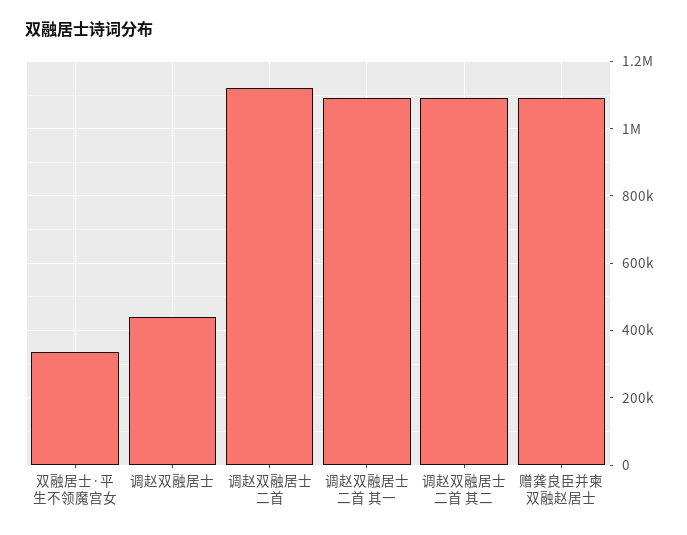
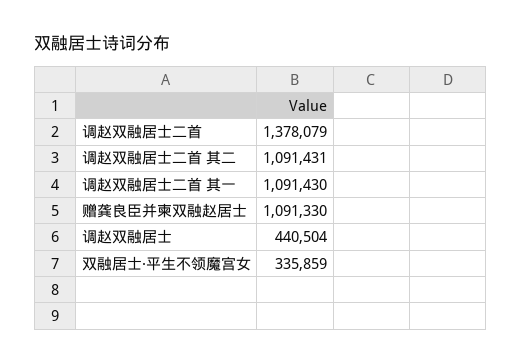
  {
    "双融居士·平生不领魔宫女": 335859,
    "调赵双融居士": 440504,
-   "调赵双融居士二首": 1120000,
+   "调赵双融居士二首": 1378079,
    "调赵双融居士二首 其一": 1091430,
    "调赵双融居士二首 其二": 1091431,
    "赠龚良臣并柬双融赵居士": 1091330
  }

